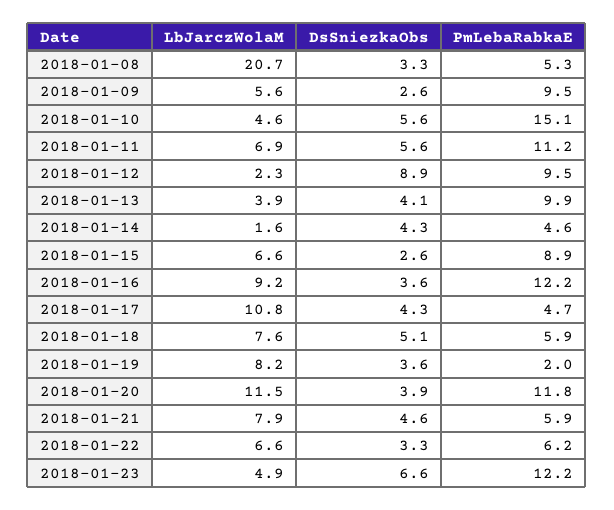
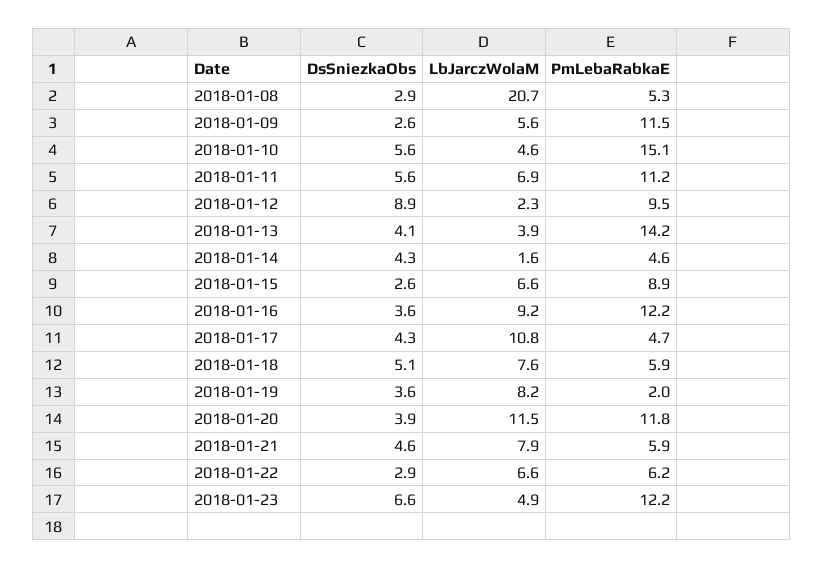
  {
    "LbJarczWolaM": {
      "2018-01-08": 20.7,
      "2018-01-09": 5.6,
      "2018-01-10": 4.6,
      "2018-01-11": 6.9,
      "2018-01-12": 2.3,
      "2018-01-13": 3.9,
      "2018-01-14": 1.6,
      "2018-01-15": 6.6,
      "2018-01-16": 9.2,
      "2018-01-17": 10.8,
      "2018-01-18": 7.6,
      "2018-01-19": 8.2,
      "2018-01-20": 11.5,
      "2018-01-21": 7.9,
      "2018-01-22": 6.6,
      "2018-01-23": 4.9
    },
    "DsSniezkaObs": {
-     "2018-01-08": 3.3,
+     "2018-01-08": 2.9,
      "2018-01-09": 2.6,
      "2018-01-10": 5.6,
      "2018-01-11": 5.6,
      "2018-01-12": 8.9,
      "2018-01-13": 4.1,
      "2018-01-14": 4.3,
      "2018-01-15": 2.6,
      "2018-01-16": 3.6,
      "2018-01-17": 4.3,
      "2018-01-18": 5.1,
      "2018-01-19": 3.6,
      "2018-01-20": 3.9,
      "2018-01-21": 4.6,
-     "2018-01-22": 3.3,
+     "2018-01-22": 2.9,
      "2018-01-23": 6.6
    },
    "PmLebaRabkaE": {
      "2018-01-08": 5.3,
-     "2018-01-09": 9.5,
+     "2018-01-09": 11.5,
      "2018-01-10": 15.1,
      "2018-01-11": 11.2,
      "2018-01-12": 9.5,
-     "2018-01-13": 9.9,
+     "2018-01-13": 14.2,
      "2018-01-14": 4.6,
      "2018-01-15": 8.9,
      "2018-01-16": 12.2,
      "2018-01-17": 4.7,
      "2018-01-18": 5.9,
      "2018-01-19": 2,
      "2018-01-20": 11.8,
      "2018-01-21": 5.9,
      "2018-01-22": 6.2,
      "2018-01-23": 12.2
    }
  }

